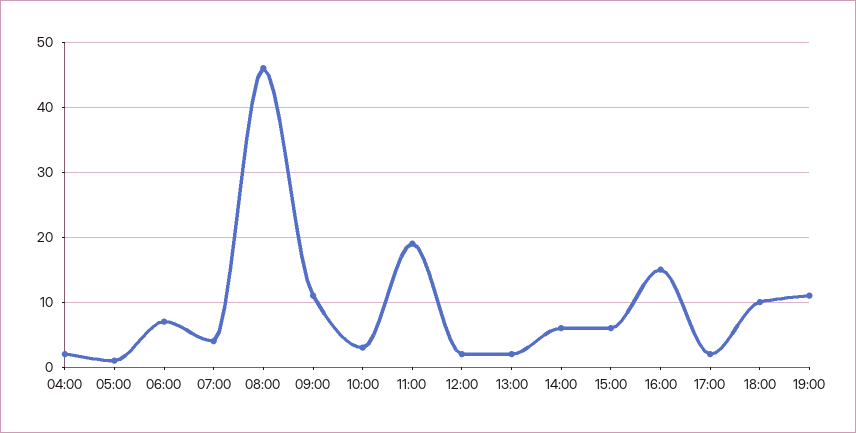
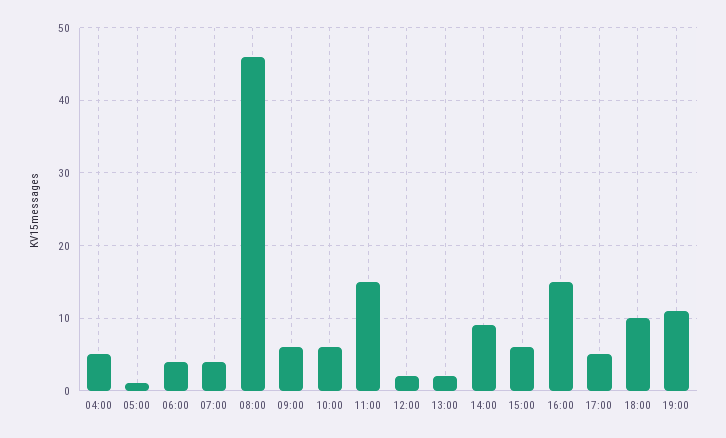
  {
-   "04:00": 2,
+   "04:00": 5,
    "05:00": 1,
-   "06:00": 7,
+   "06:00": 4,
    "07:00": 4,
    "08:00": 46,
-   "09:00": 11,
+   "09:00": 6,
-   "10:00": 3,
+   "10:00": 6,
-   "11:00": 19,
+   "11:00": 15,
    "12:00": 2,
    "13:00": 2,
-   "14:00": 6,
+   "14:00": 9,
    "15:00": 6,
    "16:00": 15,
-   "17:00": 2,
+   "17:00": 5,
    "18:00": 10,
    "19:00": 11
  }

